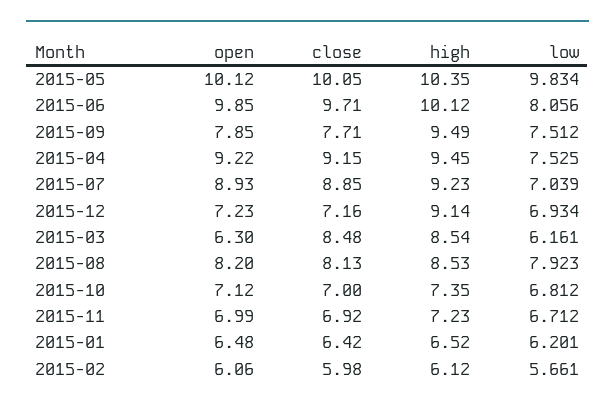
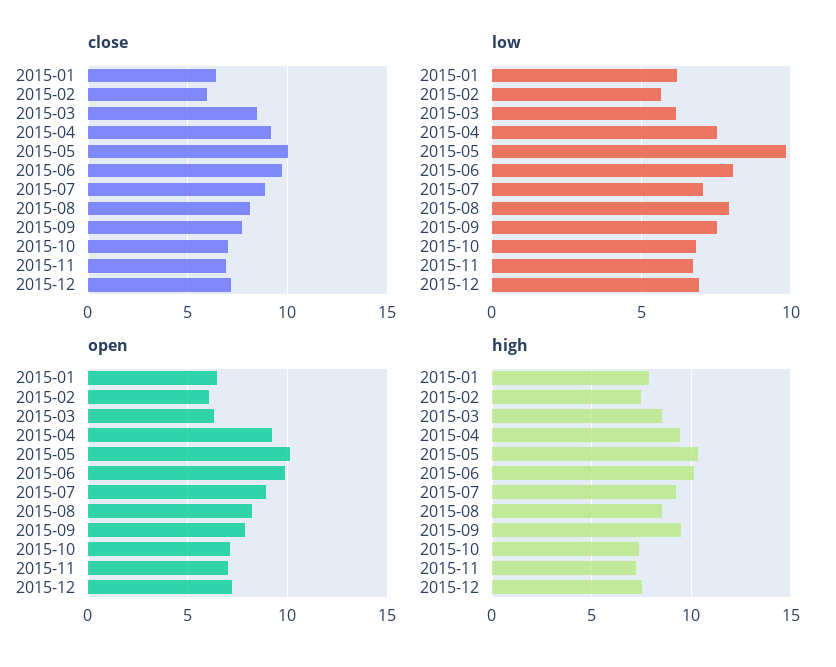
  {
    "open": {
      "2015-05": 10.12,
      "2015-06": 9.85,
      "2015-09": 7.85,
      "2015-04": 9.22,
      "2015-07": 8.93,
      "2015-12": 7.23,
      "2015-03": 6.3,
      "2015-08": 8.2,
      "2015-10": 7.12,
      "2015-11": 6.99,
      "2015-01": 6.48,
      "2015-02": 6.06
    },
    "close": {
      "2015-05": 10.05,
      "2015-06": 9.71,
      "2015-09": 7.71,
      "2015-04": 9.15,
      "2015-07": 8.85,
      "2015-12": 7.16,
      "2015-03": 8.48,
      "2015-08": 8.13,
      "2015-10": 7,
      "2015-11": 6.92,
      "2015-01": 6.42,
      "2015-02": 5.98
    },
    "high": {
      "2015-05": 10.35,
      "2015-06": 10.12,
      "2015-09": 9.49,
      "2015-04": 9.45,
      "2015-07": 9.23,
-     "2015-12": 9.14,
+     "2015-12": 7.5,
      "2015-03": 8.54,
      "2015-08": 8.53,
      "2015-10": 7.35,
      "2015-11": 7.23,
-     "2015-01": 6.52,
+     "2015-01": 8,
-     "2015-02": 6.12
+     "2015-02": 7.5
    },
    "low": {
      "2015-05": 9.834,
      "2015-06": 8.056,
      "2015-09": 7.512,
      "2015-04": 7.525,
      "2015-07": 7.039,
      "2015-12": 6.934,
      "2015-03": 6.161,
      "2015-08": 7.923,
      "2015-10": 6.812,
      "2015-11": 6.712,
      "2015-01": 6.201,
      "2015-02": 5.661
    }
  }

